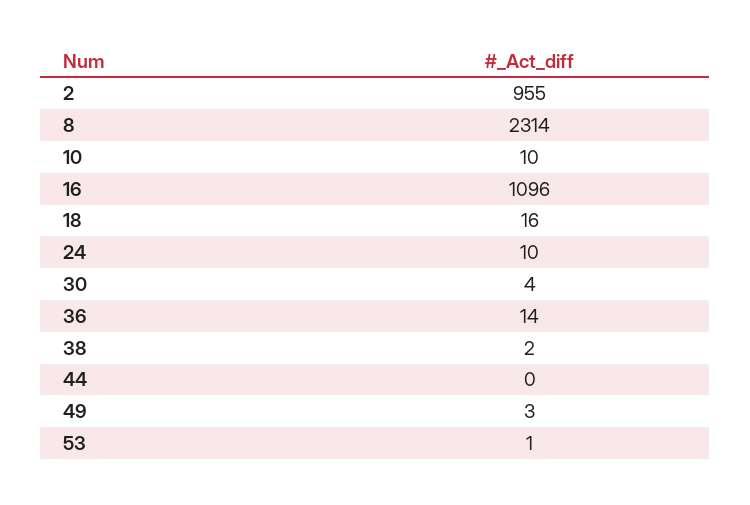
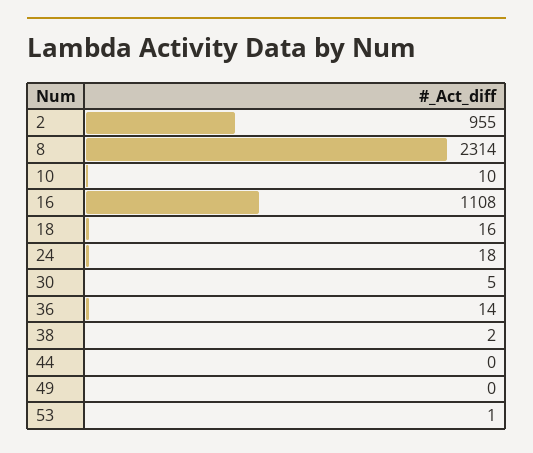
  {
    "2": 955,
    "8": 2314,
    "10": 10,
-   "16": 1096,
+   "16": 1108,
    "18": 16,
-   "24": 10,
+   "24": 18,
-   "30": 4,
+   "30": 5,
    "36": 14,
    "38": 2,
    "44": 0,
-   "49": 3,
+   "49": 0,
    "53": 1
  }

